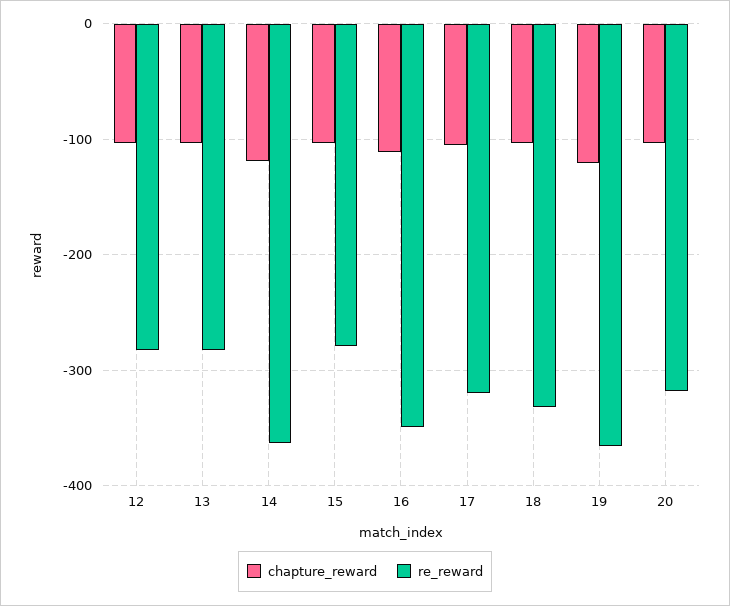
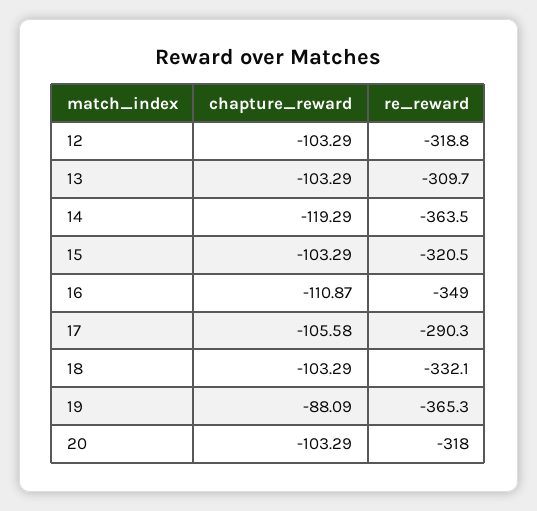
  {
    "chapture_reward": {
      "12": -103.29,
      "13": -103.29,
      "14": -119.29,
      "15": -103.29,
      "16": -110.87,
      "17": -105.58,
      "18": -103.29,
-     "19": -120,
+     "19": -88.09,
      "20": -103.29
    },
    "re_reward": {
-     "12": -280,
+     "12": -318.8,
-     "13": -280,
+     "13": -309.7,
      "14": -363.5,
-     "15": -280,
+     "15": -320.5,
      "16": -349,
-     "17": -320,
+     "17": -290.3,
      "18": -332.1,
      "19": -365.3,
      "20": -318
    }
  }

